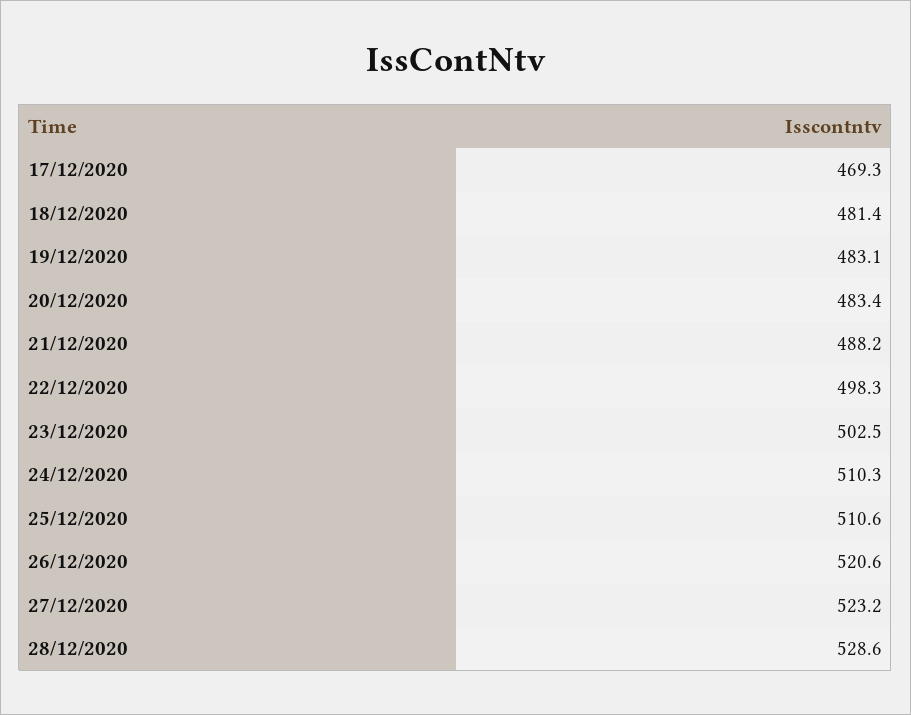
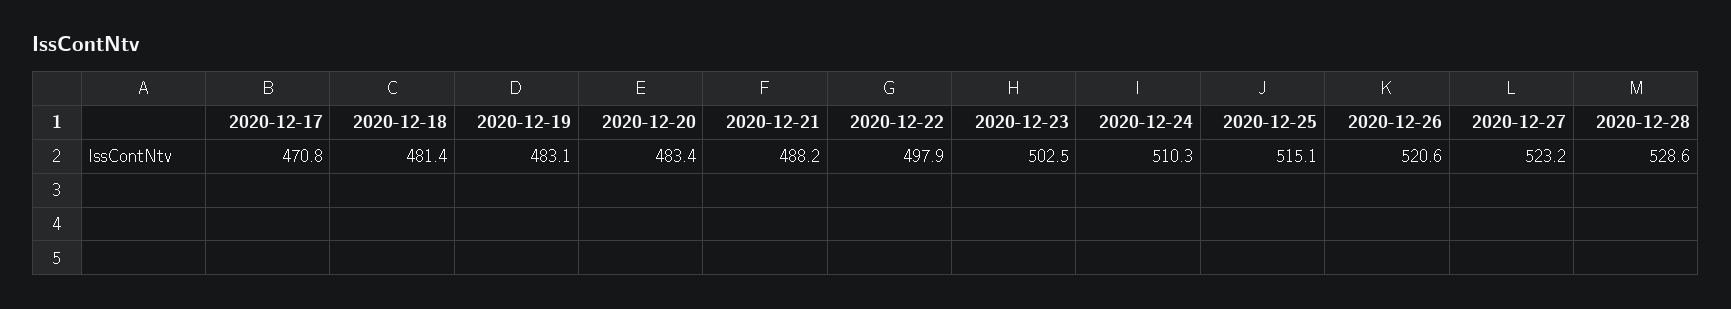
  {
-   "17/12/2020": 469.3,
+   "17/12/2020": 470.8,
    "18/12/2020": 481.4,
    "19/12/2020": 483.1,
    "20/12/2020": 483.4,
    "21/12/2020": 488.2,
-   "22/12/2020": 498.3,
+   "22/12/2020": 497.9,
    "23/12/2020": 502.5,
    "24/12/2020": 510.3,
-   "25/12/2020": 510.6,
+   "25/12/2020": 515.1,
    "26/12/2020": 520.6,
    "27/12/2020": 523.2,
    "28/12/2020": 528.6
  }

